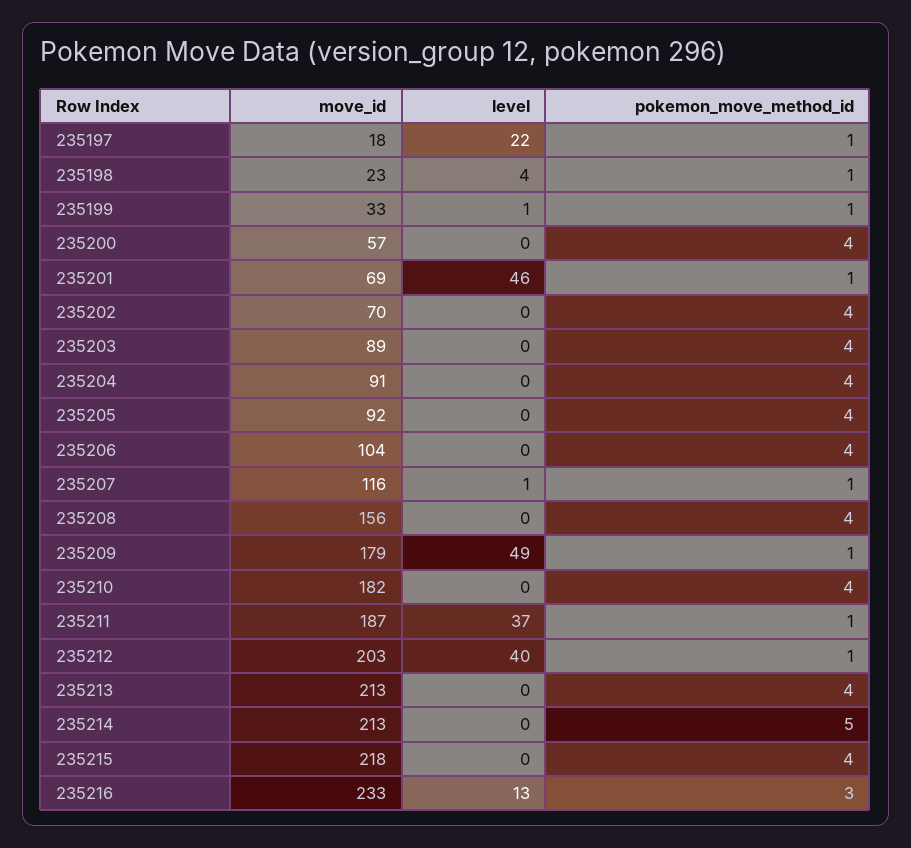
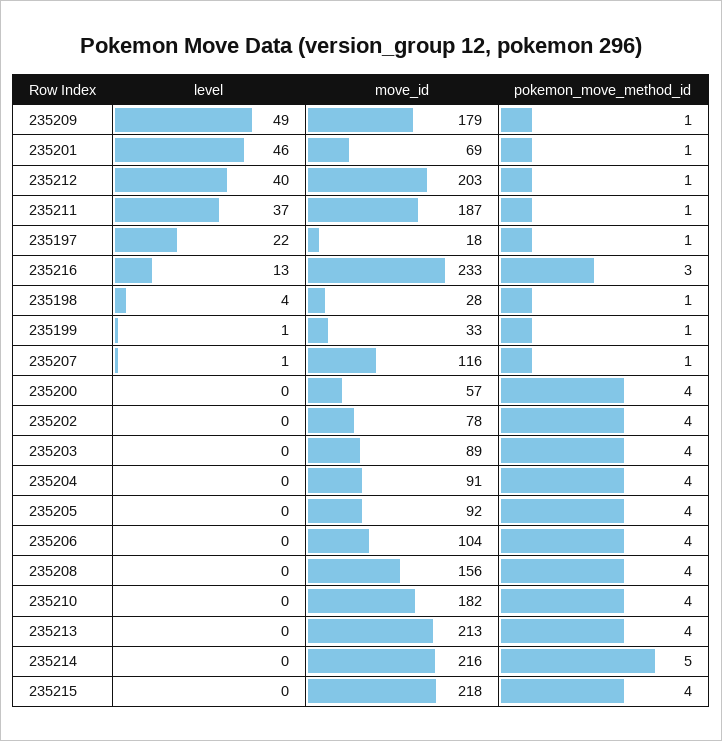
  {
    "move_id": {
      "235197": 18,
-     "235198": 23,
+     "235198": 28,
      "235199": 33,
      "235200": 57,
      "235201": 69,
-     "235202": 70,
+     "235202": 78,
      "235203": 89,
      "235204": 91,
      "235205": 92,
      "235206": 104,
      "235207": 116,
      "235208": 156,
      "235209": 179,
      "235210": 182,
      "235211": 187,
      "235212": 203,
      "235213": 213,
-     "235214": 213,
+     "235214": 216,
      "235215": 218,
      "235216": 233
    },
    "level": {
      "235197": 22,
      "235198": 4,
      "235199": 1,
      "235200": 0,
      "235201": 46,
      "235202": 0,
      "235203": 0,
      "235204": 0,
      "235205": 0,
      "235206": 0,
      "235207": 1,
      "235208": 0,
      "235209": 49,
      "235210": 0,
      "235211": 37,
      "235212": 40,
      "235213": 0,
      "235214": 0,
      "235215": 0,
      "235216": 13
    },
    "pokemon_move_method_id": {
      "235197": 1,
      "235198": 1,
      "235199": 1,
      "235200": 4,
      "235201": 1,
      "235202": 4,
      "235203": 4,
      "235204": 4,
      "235205": 4,
      "235206": 4,
      "235207": 1,
      "235208": 4,
      "235209": 1,
      "235210": 4,
      "235211": 1,
      "235212": 1,
      "235213": 4,
      "235214": 5,
      "235215": 4,
      "235216": 3
    }
  }

